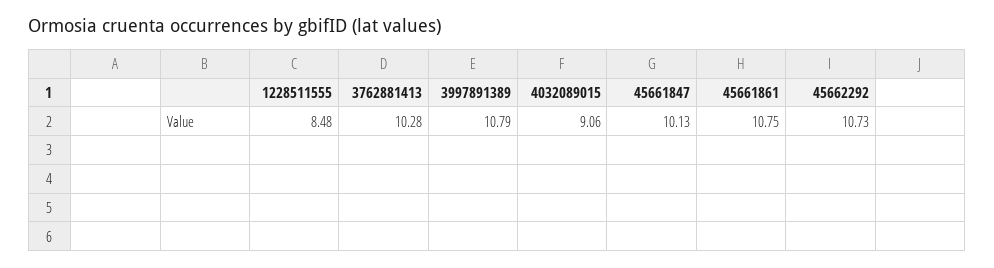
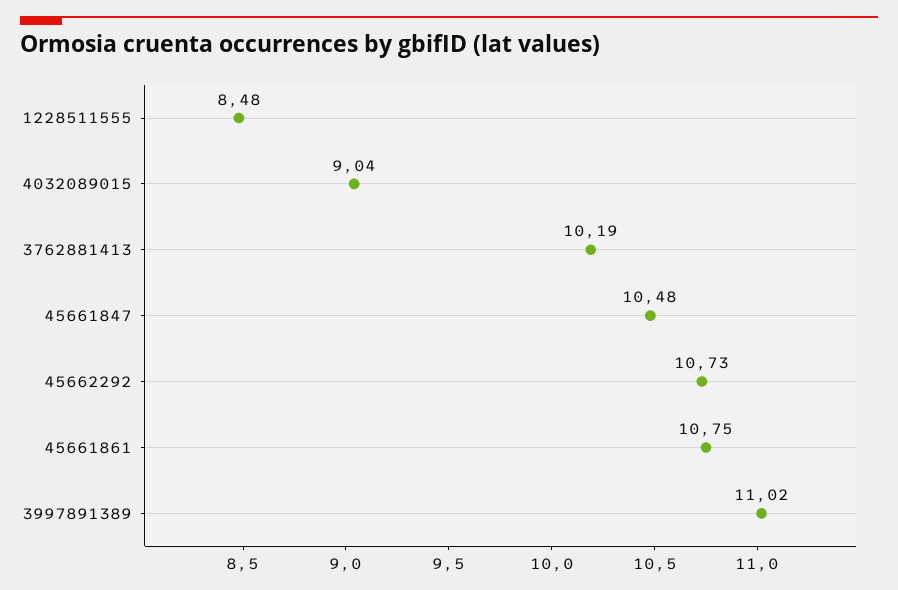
  {
    "1228511555": 8.48,
-   "3762881413": 10.28,
+   "3762881413": 10.19,
-   "3997891389": 10.79,
+   "3997891389": 11.02,
-   "4032089015": 9.06,
+   "4032089015": 9.04,
-   "45661847": 10.13,
+   "45661847": 10.48,
    "45661861": 10.75,
    "45662292": 10.73
  }

